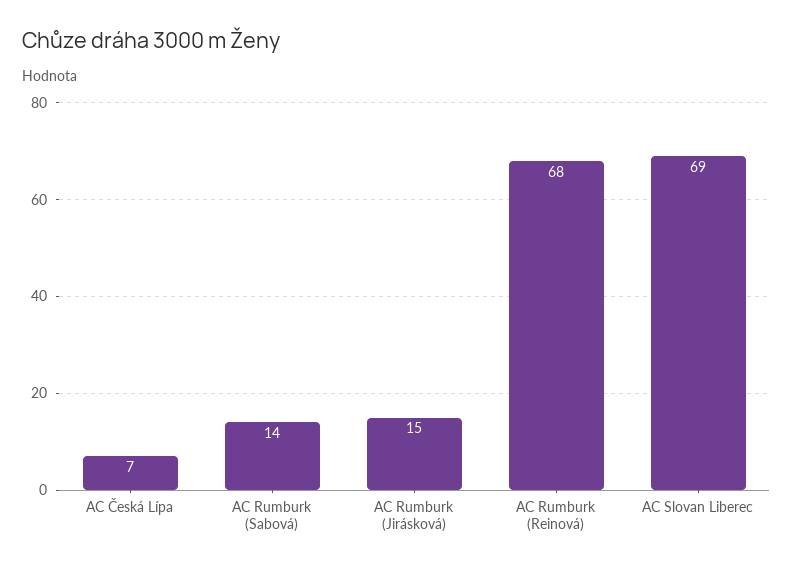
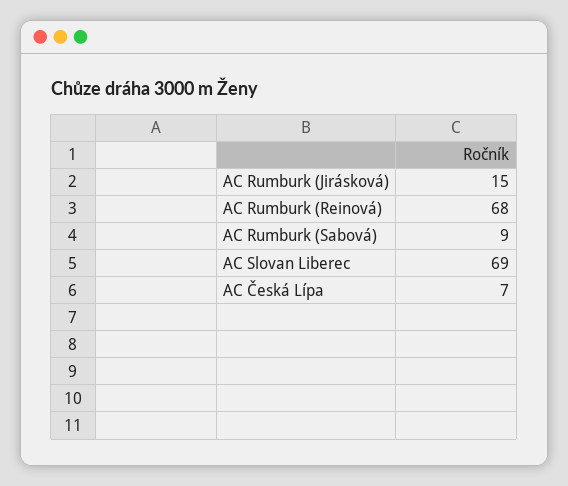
  {
    "AC Česká Lípa": 7,
-   "AC Rumburk (Sabová)": 14,
+   "AC Rumburk (Sabová)": 9,
    "AC Rumburk (Jirásková)": 15,
    "AC Rumburk (Reinová)": 68,
    "AC Slovan Liberec": 69
  }

